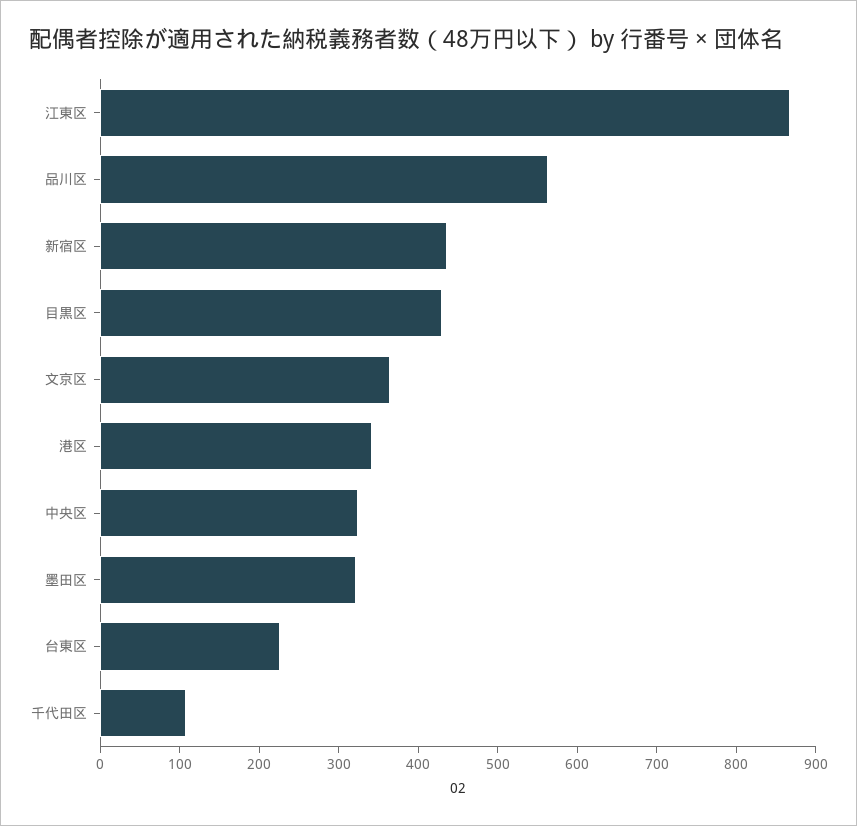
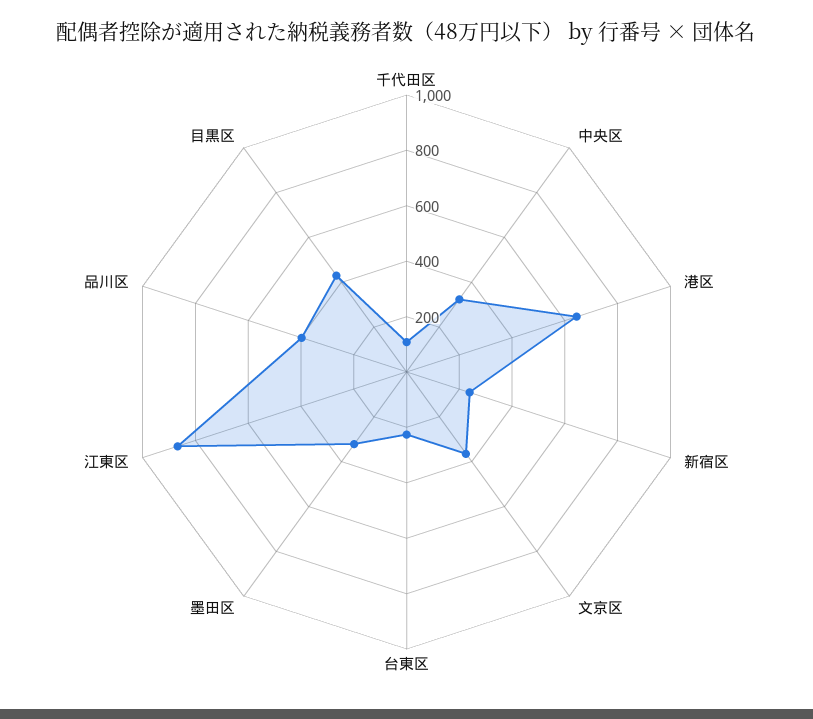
  {
    "江東区": 860,
-   "品川区": 560,
+   "品川区": 400,
-   "新宿区": 440,
+   "新宿区": 250,
    "目黒区": 440,
    "文京区": 360,
-   "港区": 340,
+   "港区": 650,
    "中央区": 320,
    "墨田区": 320,
    "台東区": 220,
    "千代田区": 100
  }

